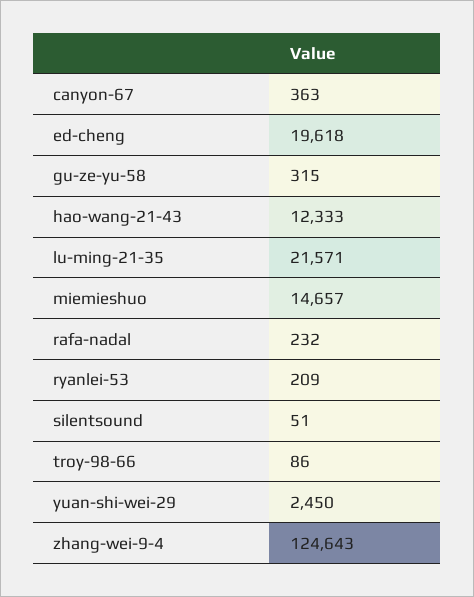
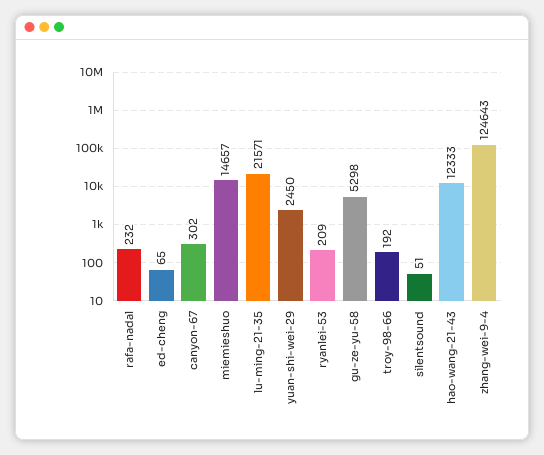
  {
-   "canyon-67": 363,
+   "canyon-67": 302,
-   "ed-cheng": 19618,
+   "ed-cheng": 65,
-   "gu-ze-yu-58": 315,
+   "gu-ze-yu-58": 5298,
    "hao-wang-21-43": 12333,
    "lu-ming-21-35": 21571,
    "miemieshuo": 14657,
    "rafa-nadal": 232,
    "ryanlei-53": 209,
    "silentsound": 51,
-   "troy-98-66": 86,
+   "troy-98-66": 192,
    "yuan-shi-wei-29": 2450,
    "zhang-wei-9-4": 124643
  }

